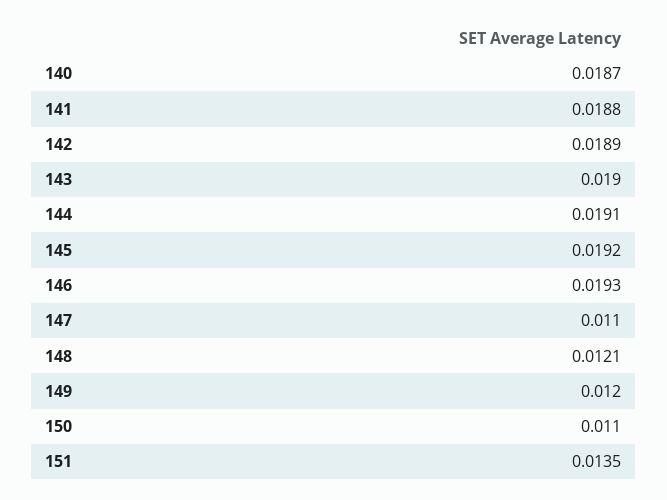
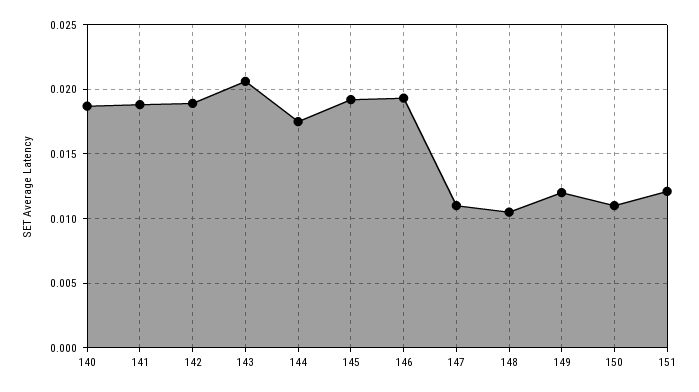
  {
    "140": 0.0187,
    "141": 0.0188,
    "142": 0.0189,
-   "143": 0.019,
+   "143": 0.0205,
-   "144": 0.0191,
+   "144": 0.0175,
    "145": 0.0192,
    "146": 0.0193,
    "147": 0.011,
-   "148": 0.0121,
+   "148": 0.0105,
    "149": 0.012,
    "150": 0.011,
-   "151": 0.0135
+   "151": 0.012
  }

